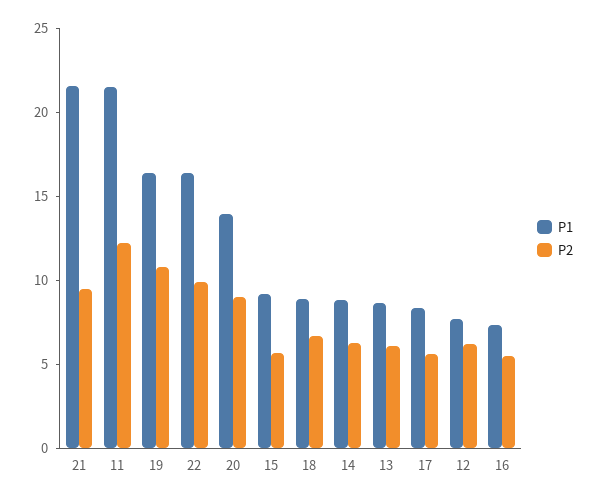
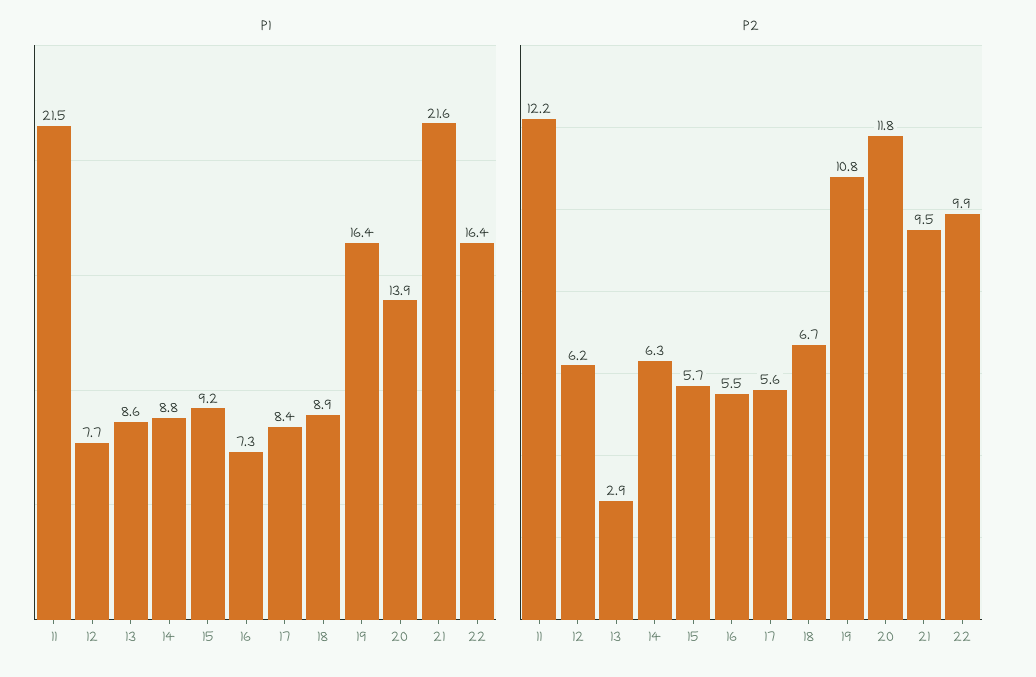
  {
    "P1": {
      "21": 21.6,
      "11": 21.5,
      "19": 16.4,
      "22": 16.4,
      "20": 13.9,
      "15": 9.2,
      "18": 8.9,
      "14": 8.8,
      "13": 8.6,
      "17": 8.4,
      "12": 7.7,
      "16": 7.3
    },
    "P2": {
      "21": 9.5,
      "11": 12.2,
      "19": 10.8,
      "22": 9.9,
-     "20": 9,
+     "20": 11.8,
      "15": 5.7,
      "18": 6.7,
      "14": 6.3,
-     "13": 6,
+     "13": 2.9,
      "17": 5.6,
      "12": 6.2,
      "16": 5.5
    }
  }

